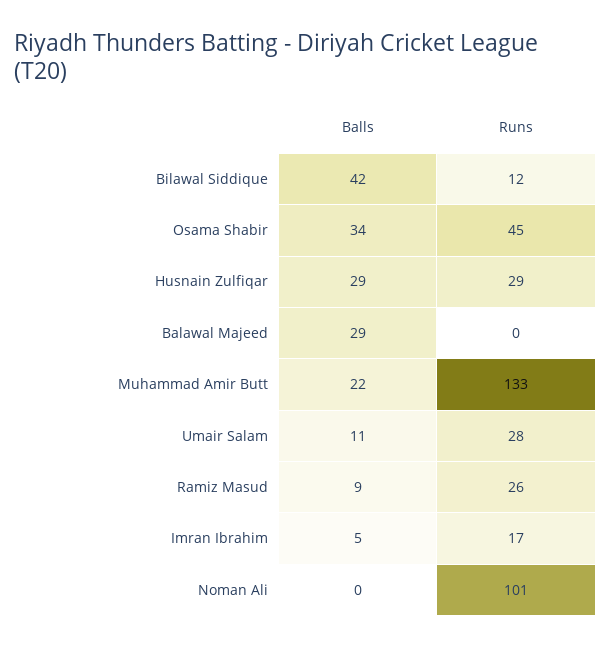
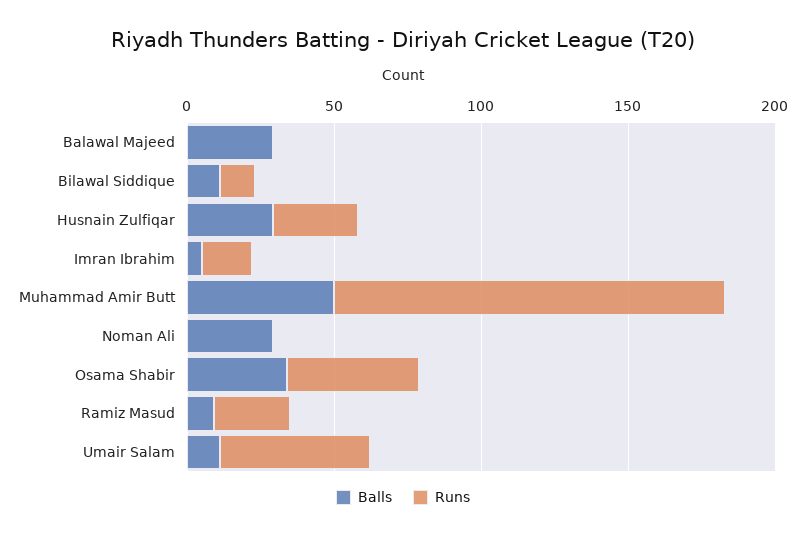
  {
    "Balls": {
-     "Bilawal Siddique": 42,
+     "Bilawal Siddique": 10,
      "Osama Shabir": 34,
      "Husnain Zulfiqar": 29,
      "Balawal Majeed": 29,
-     "Muhammad Amir Butt": 22,
+     "Muhammad Amir Butt": 50,
      "Umair Salam": 11,
      "Ramiz Masud": 9,
      "Imran Ibrahim": 5,
-     "Noman Ali": 0
+     "Noman Ali": 30
    },
    "Runs": {
      "Bilawal Siddique": 12,
      "Osama Shabir": 45,
      "Husnain Zulfiqar": 29,
      "Balawal Majeed": 0,
      "Muhammad Amir Butt": 133,
-     "Umair Salam": 28,
+     "Umair Salam": 50,
      "Ramiz Masud": 26,
      "Imran Ibrahim": 17,
-     "Noman Ali": 101
+     "Noman Ali": 0
    }
  }

